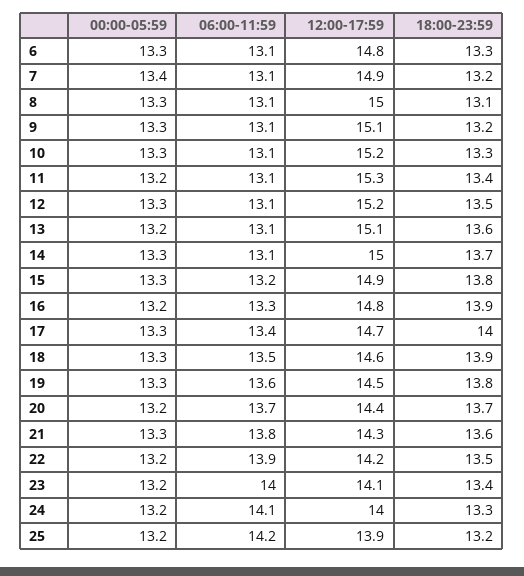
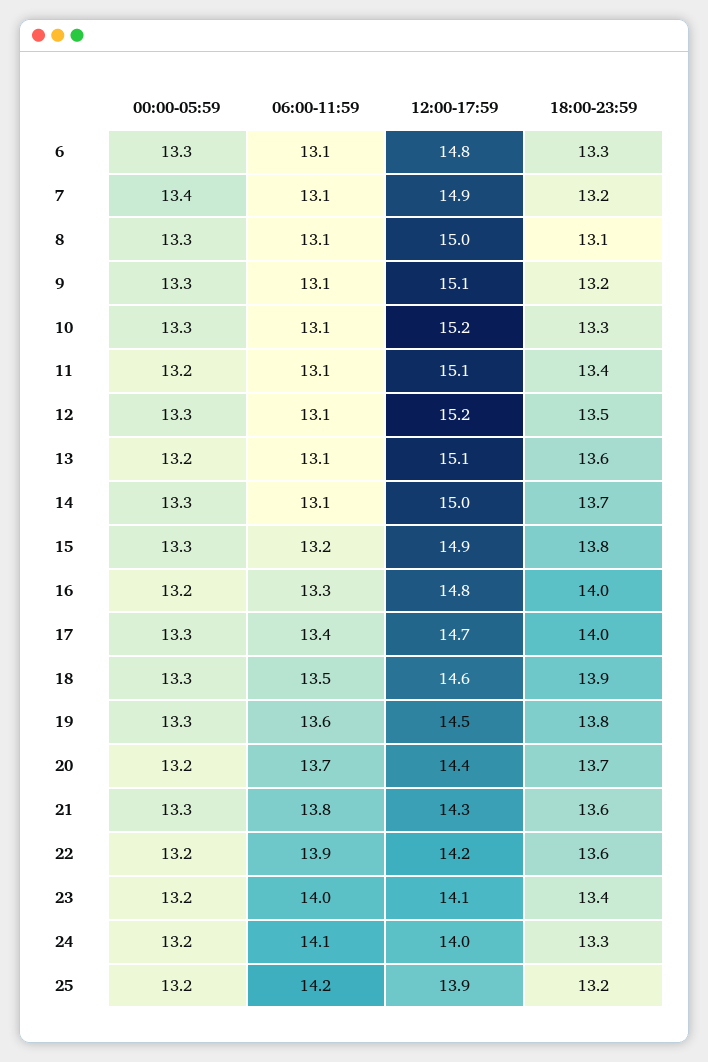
  {
    "00:00-05:59": {
      "6": 13.3,
      "7": 13.4,
      "8": 13.3,
      "9": 13.3,
      "10": 13.3,
      "11": 13.2,
      "12": 13.3,
      "13": 13.2,
      "14": 13.3,
      "15": 13.3,
      "16": 13.2,
      "17": 13.3,
      "18": 13.3,
      "19": 13.3,
      "20": 13.2,
      "21": 13.3,
      "22": 13.2,
      "23": 13.2,
      "24": 13.2,
      "25": 13.2
    },
    "06:00-11:59": {
      "6": 13.1,
      "7": 13.1,
      "8": 13.1,
      "9": 13.1,
      "10": 13.1,
      "11": 13.1,
      "12": 13.1,
      "13": 13.1,
      "14": 13.1,
      "15": 13.2,
      "16": 13.3,
      "17": 13.4,
      "18": 13.5,
      "19": 13.6,
      "20": 13.7,
      "21": 13.8,
      "22": 13.9,
      "23": 14,
      "24": 14.1,
      "25": 14.2
    },
    "12:00-17:59": {
      "6": 14.8,
      "7": 14.9,
      "8": 15,
      "9": 15.1,
      "10": 15.2,
-     "11": 15.3,
+     "11": 15.1,
      "12": 15.2,
      "13": 15.1,
      "14": 15,
      "15": 14.9,
      "16": 14.8,
      "17": 14.7,
      "18": 14.6,
      "19": 14.5,
      "20": 14.4,
      "21": 14.3,
      "22": 14.2,
      "23": 14.1,
      "24": 14,
      "25": 13.9
    },
    "18:00-23:59": {
      "6": 13.3,
      "7": 13.2,
      "8": 13.1,
      "9": 13.2,
      "10": 13.3,
      "11": 13.4,
      "12": 13.5,
      "13": 13.6,
      "14": 13.7,
      "15": 13.8,
-     "16": 13.9,
+     "16": 14,
      "17": 14,
      "18": 13.9,
      "19": 13.8,
      "20": 13.7,
      "21": 13.6,
-     "22": 13.5,
+     "22": 13.6,
      "23": 13.4,
      "24": 13.3,
      "25": 13.2
    }
  }

